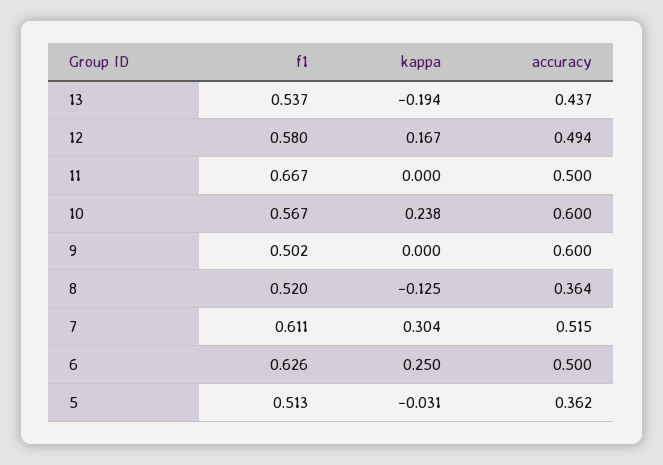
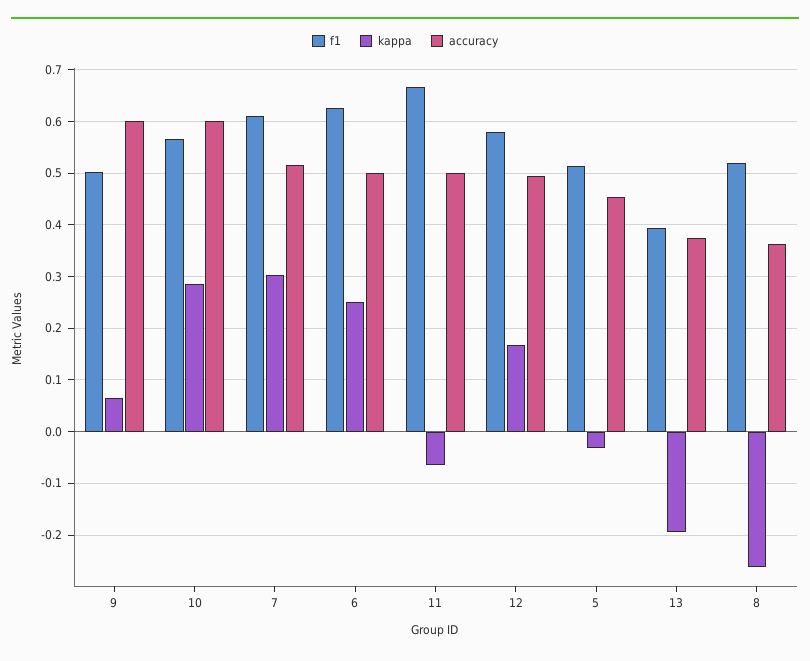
  {
    "f1": {
-     "13": 0.537,
+     "13": 0.4,
      "12": 0.58,
      "11": 0.667,
      "10": 0.567,
      "9": 0.502,
      "8": 0.52,
      "7": 0.611,
      "6": 0.626,
      "5": 0.513
    },
    "kappa": {
      "13": -0.194,
      "12": 0.167,
-     "11": 0,
+     "11": -0.06,
-     "10": 0.238,
+     "10": 0.28,
-     "9": 0,
+     "9": 0.06,
-     "8": -0.125,
+     "8": -0.26,
      "7": 0.304,
      "6": 0.25,
      "5": -0.031
    },
    "accuracy": {
-     "13": 0.437,
+     "13": 0.38,
      "12": 0.494,
      "11": 0.5,
      "10": 0.6,
      "9": 0.6,
      "8": 0.364,
      "7": 0.515,
      "6": 0.5,
-     "5": 0.362
+     "5": 0.46
    }
  }

